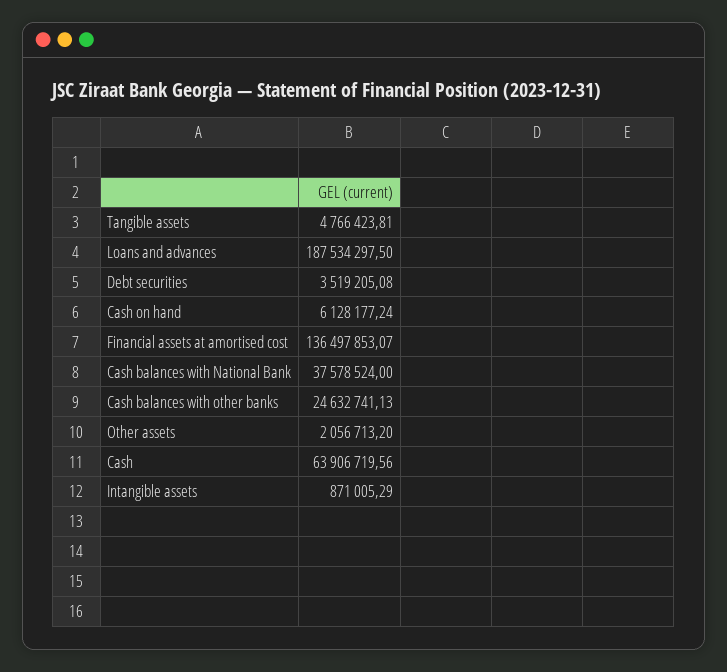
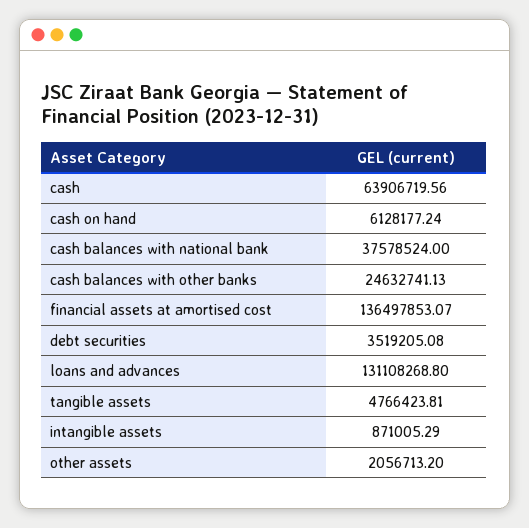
  {
    "Tangible assets": 4766423.81,
-   "Loans and advances": 187534297.5,
+   "Loans and advances": 131108268.8,
    "Debt securities": 3519205.08,
    "Cash on hand": 6128177.24,
    "Financial assets at amortised cost": 136497853.07,
    "Cash balances with National Bank": 37578524,
    "Cash balances with other banks": 24632741.13,
    "Other assets": 2056713.2,
    "Cash": 63906719.56,
    "Intangible assets": 871005.29
  }

